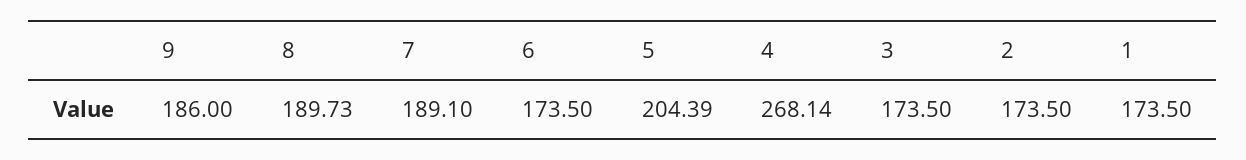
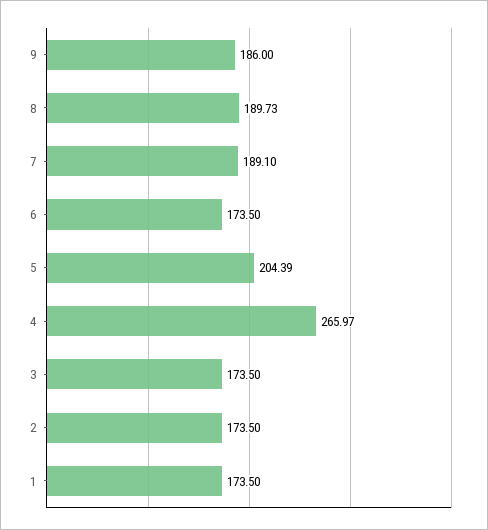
  {
    "9": 186,
    "8": 189.73,
    "7": 189.1,
    "6": 173.5,
    "5": 204.39,
-   "4": 268.14,
+   "4": 265.97,
    "3": 173.5,
    "2": 173.5,
    "1": 173.5
  }

